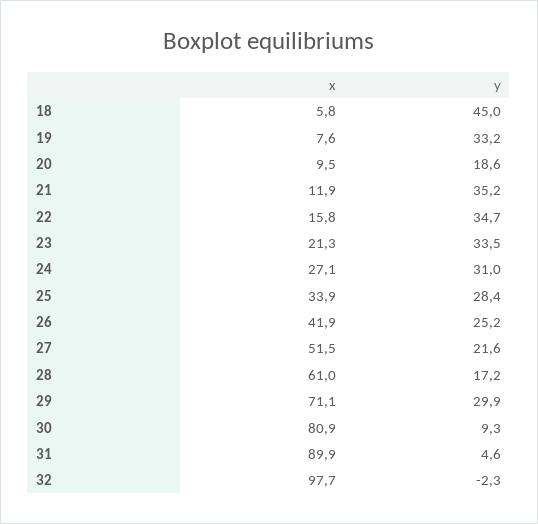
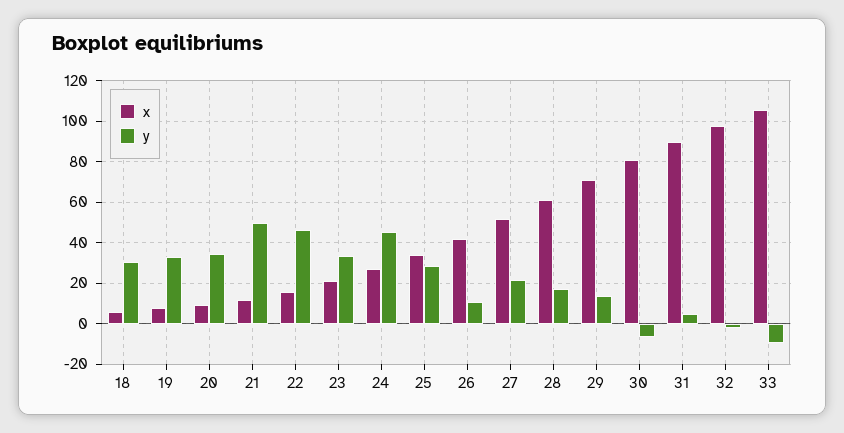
  {
    "x": {
      "18": 5.8,
      "19": 7.6,
      "20": 9.5,
      "21": 11.9,
      "22": 15.8,
      "23": 21.3,
      "24": 27.1,
      "25": 33.9,
      "26": 41.9,
      "27": 51.5,
      "28": 61,
      "29": 71.1,
      "30": 80.9,
      "31": 89.9,
-     "32": 97.7
+     "32": 97.7,
+     "33": 105
    },
    "y": {
-     "18": 45,
+     "18": 30,
      "19": 33.2,
-     "20": 18.6,
+     "20": 35,
-     "21": 35.2,
+     "21": 50,
-     "22": 34.7,
+     "22": 45,
      "23": 33.5,
-     "24": 31,
+     "24": 45,
      "25": 28.4,
-     "26": 25.2,
+     "26": 10,
      "27": 21.6,
      "28": 17.2,
-     "29": 29.9,
+     "29": 15,
-     "30": 9.3,
+     "30": -5,
      "31": 4.6,
-     "32": -2.3
+     "32": -2.3,
+     "33": -10
    }
  }

